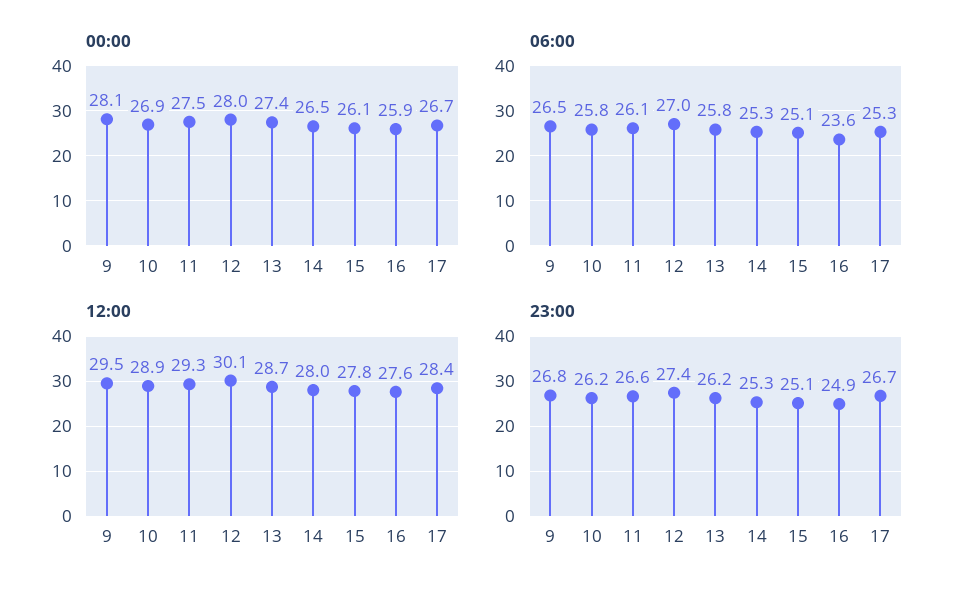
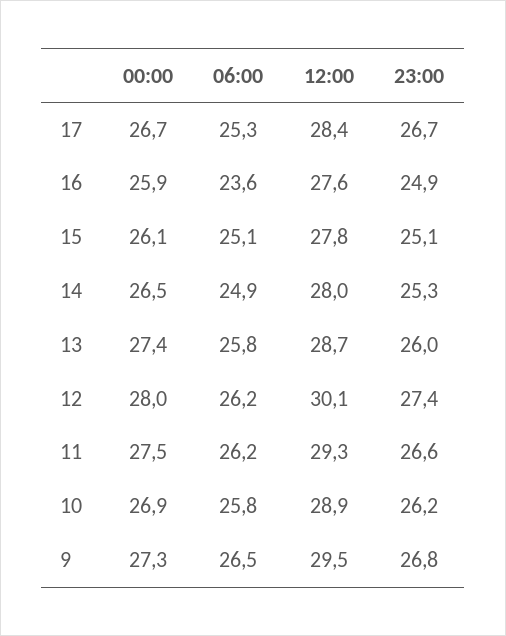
  {
    "00:00": {
-     "9": 28.1,
+     "9": 27.3,
      "10": 26.9,
      "11": 27.5,
      "12": 28,
      "13": 27.4,
      "14": 26.5,
      "15": 26.1,
      "16": 25.9,
      "17": 26.7
    },
    "06:00": {
      "9": 26.5,
      "10": 25.8,
-     "11": 26.1,
+     "11": 26.2,
-     "12": 27,
+     "12": 26.2,
      "13": 25.8,
-     "14": 25.3,
+     "14": 24.9,
      "15": 25.1,
      "16": 23.6,
      "17": 25.3
    },
    "12:00": {
      "9": 29.5,
      "10": 28.9,
      "11": 29.3,
      "12": 30.1,
      "13": 28.7,
      "14": 28,
      "15": 27.8,
      "16": 27.6,
      "17": 28.4
    },
    "23:00": {
      "9": 26.8,
      "10": 26.2,
      "11": 26.6,
      "12": 27.4,
-     "13": 26.2,
+     "13": 26,
      "14": 25.3,
      "15": 25.1,
      "16": 24.9,
      "17": 26.7
    }
  }

